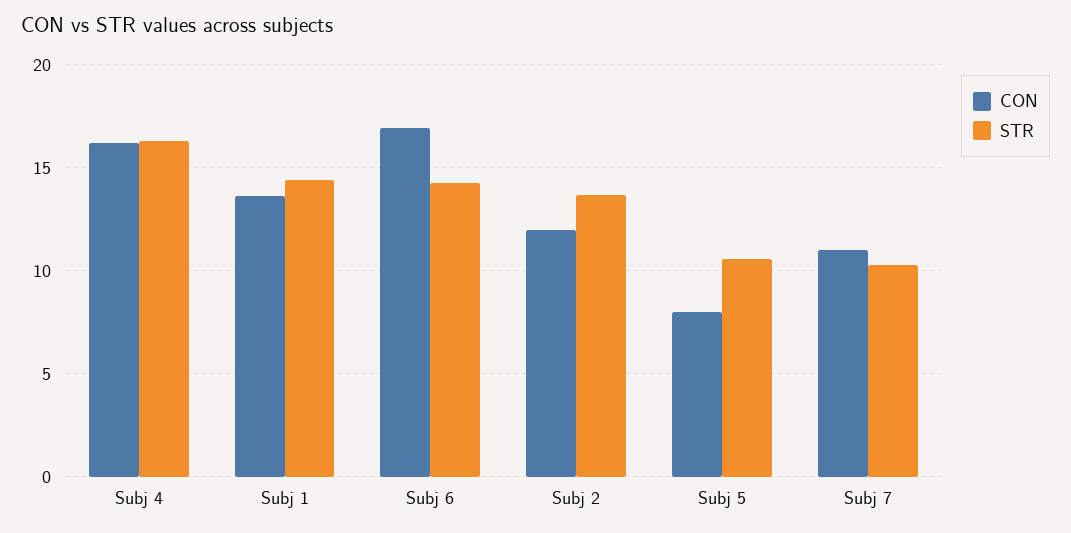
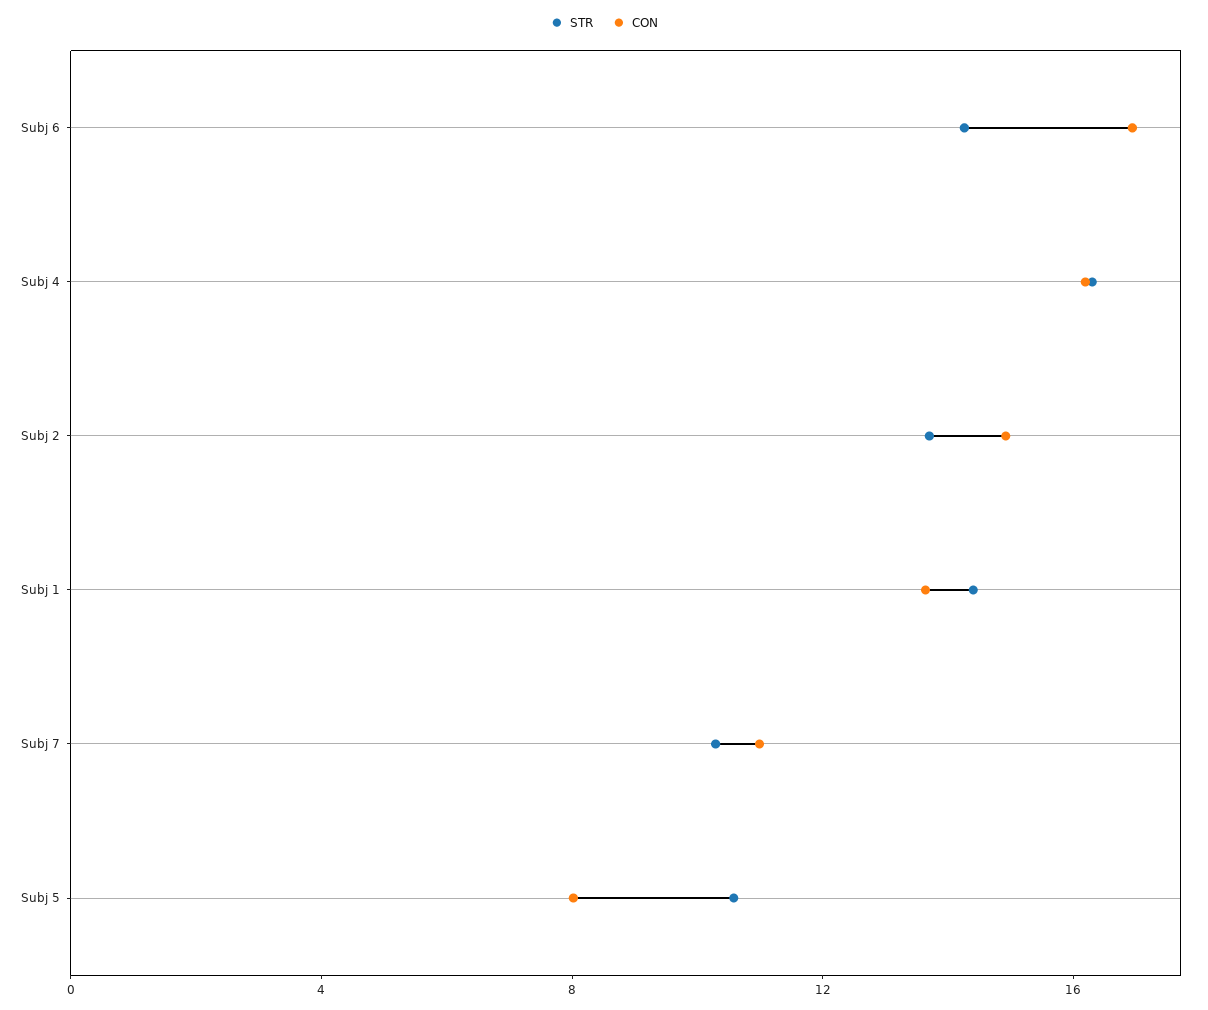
  {
    "CON": {
      "Subj 4": 16,
      "Subj 1": 13.5,
      "Subj 6": 17,
-     "Subj 2": 12,
+     "Subj 2": 15,
      "Subj 5": 8,
      "Subj 7": 11
    },
    "STR": {
      "Subj 4": 16.5,
      "Subj 1": 14.5,
      "Subj 6": 14.5,
      "Subj 2": 13.5,
      "Subj 5": 10.5,
      "Subj 7": 10.5
    }
  }

